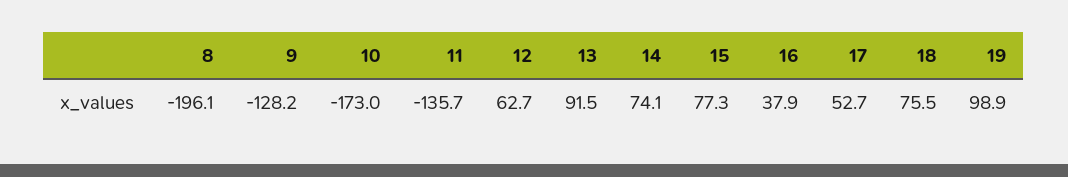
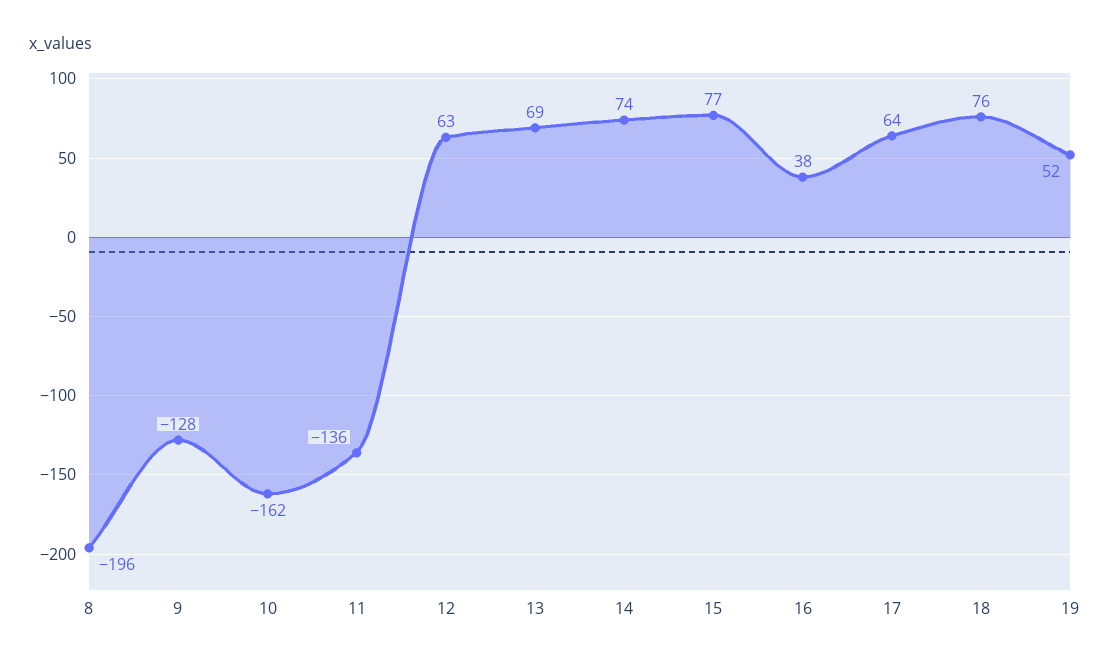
  {
    "8": -196.1,
    "9": -128.2,
-   "10": -173,
+   "10": -162,
    "11": -135.7,
    "12": 62.7,
-   "13": 91.5,
+   "13": 69,
    "14": 74.1,
    "15": 77.3,
    "16": 37.9,
-   "17": 52.7,
+   "17": 64,
    "18": 75.5,
-   "19": 98.9
+   "19": 52
  }

